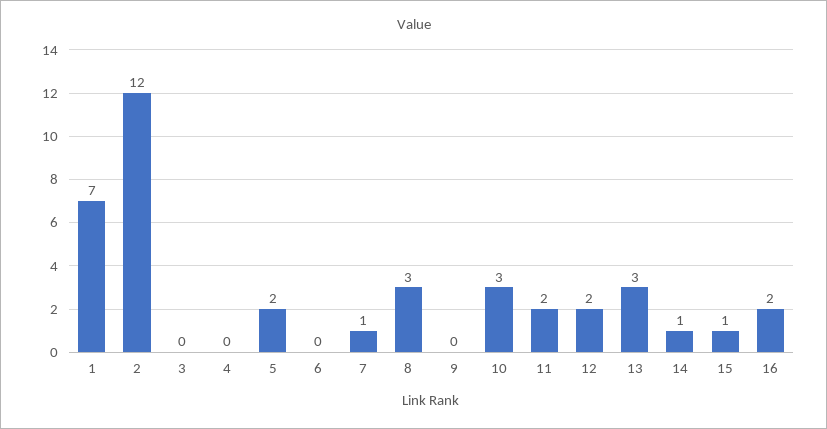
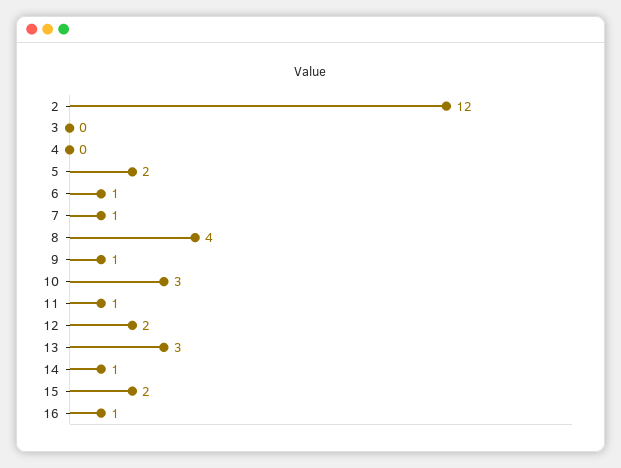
  {
-   "1": 7,
    "2": 12,
    "3": 0,
    "4": 0,
    "5": 2,
-   "6": 0,
+   "6": 1,
    "7": 1,
-   "8": 3,
+   "8": 4,
-   "9": 0,
+   "9": 1,
    "10": 3,
-   "11": 2,
+   "11": 1,
    "12": 2,
    "13": 3,
    "14": 1,
-   "15": 1,
+   "15": 2,
-   "16": 2
+   "16": 1
  }

